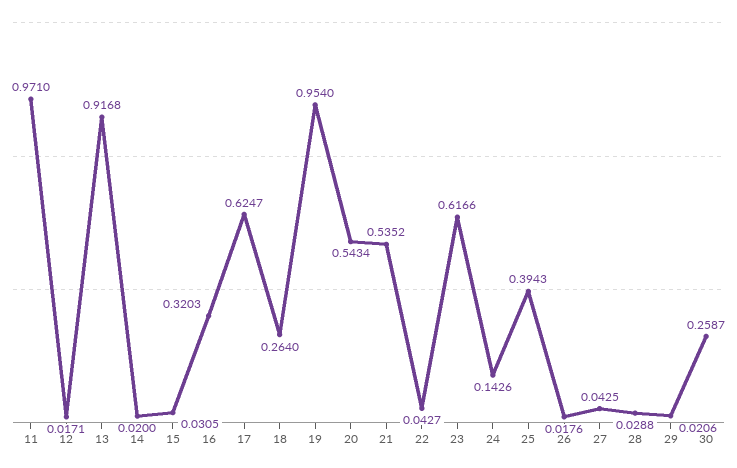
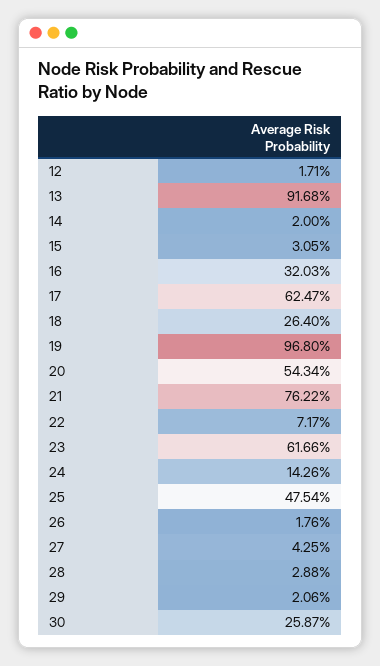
  {
-   "11": 0.971,
    "12": 0.0171,
    "13": 0.9168,
    "14": 0.02,
    "15": 0.0305,
    "16": 0.3203,
    "17": 0.6247,
    "18": 0.264,
-   "19": 0.954,
+   "19": 0.968,
    "20": 0.5434,
-   "21": 0.5352,
+   "21": 0.7622,
-   "22": 0.0427,
+   "22": 0.0717,
    "23": 0.6166,
    "24": 0.1426,
-   "25": 0.3943,
+   "25": 0.4754,
    "26": 0.0176,
    "27": 0.0425,
    "28": 0.0288,
    "29": 0.0206,
    "30": 0.2587
  }

